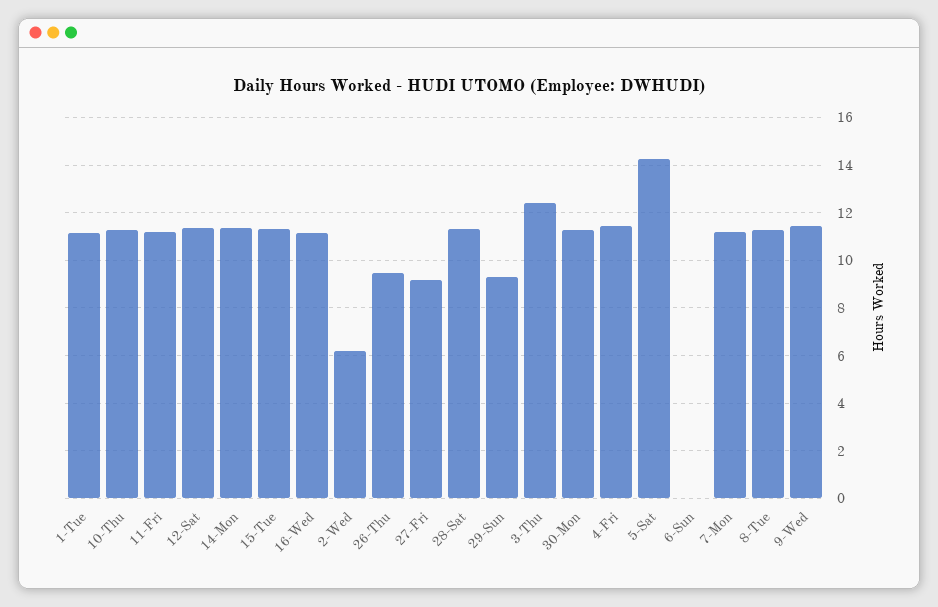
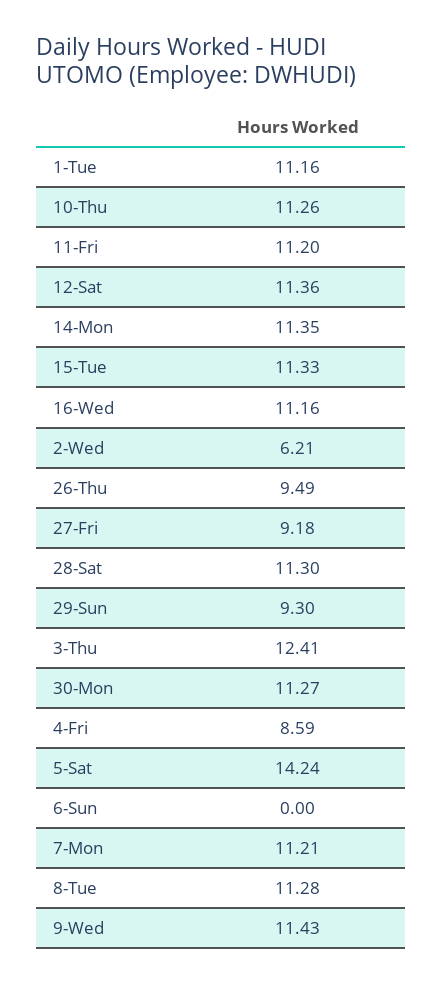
  {
    "1-Tue": 11.16,
    "10-Thu": 11.26,
    "11-Fri": 11.2,
    "12-Sat": 11.36,
    "14-Mon": 11.35,
    "15-Tue": 11.33,
    "16-Wed": 11.16,
    "2-Wed": 6.21,
    "26-Thu": 9.49,
    "27-Fri": 9.18,
    "28-Sat": 11.3,
    "29-Sun": 9.3,
    "3-Thu": 12.41,
    "30-Mon": 11.27,
-   "4-Fri": 11.5,
+   "4-Fri": 8.59,
    "5-Sat": 14.24,
    "6-Sun": 0,
    "7-Mon": 11.21,
    "8-Tue": 11.28,
    "9-Wed": 11.43
  }

